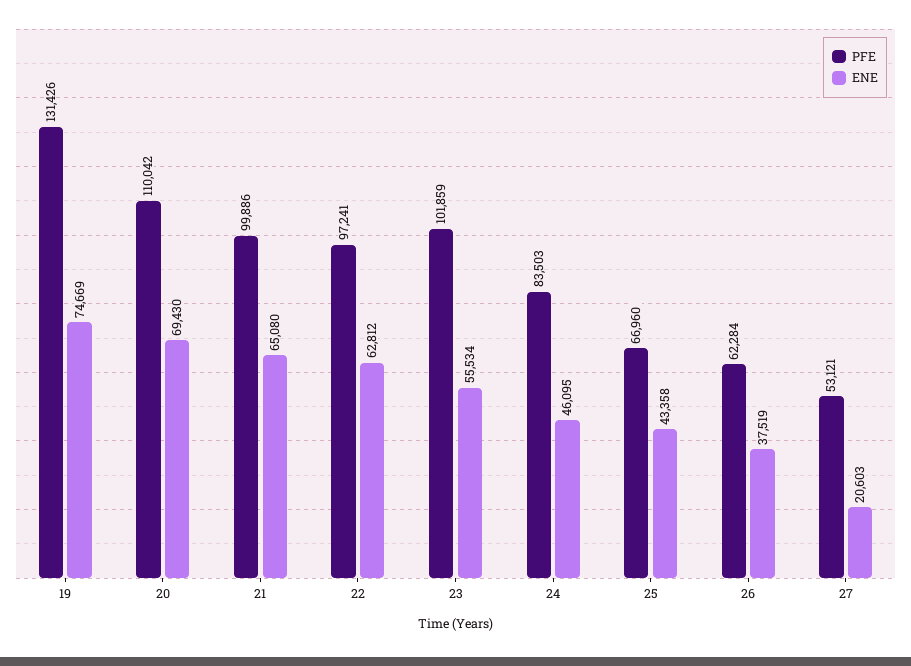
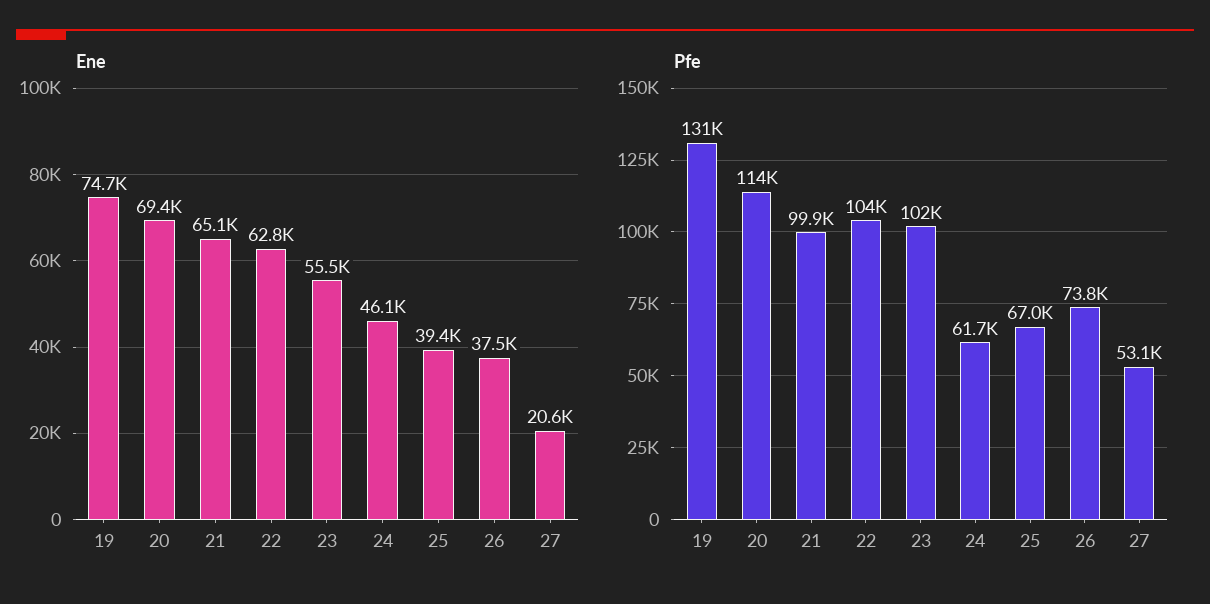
  {
    "PFE": {
      "19": 131426,
-     "20": 110042,
+     "20": 114000,
      "21": 99886,
-     "22": 97241,
+     "22": 104000,
      "23": 101859,
-     "24": 83503,
+     "24": 61700,
      "25": 66960,
-     "26": 62284,
+     "26": 73800,
      "27": 53121
    },
    "ENE": {
      "19": 74669,
      "20": 69430,
      "21": 65080,
      "22": 62812,
      "23": 55534,
      "24": 46095,
-     "25": 43358,
+     "25": 39400,
      "26": 37519,
      "27": 20603
    }
  }

